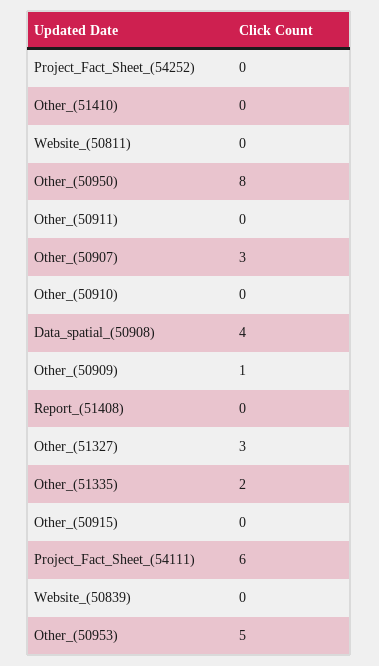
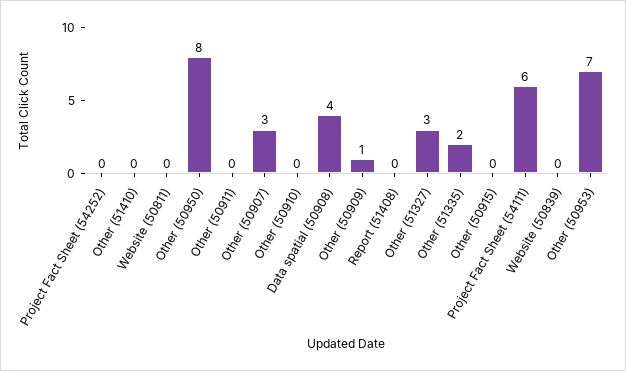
  {
    "Project_Fact_Sheet_(54252)": 0,
    "Other_(51410)": 0,
    "Website_(50811)": 0,
    "Other_(50950)": 8,
    "Other_(50911)": 0,
    "Other_(50907)": 3,
    "Other_(50910)": 0,
    "Data_spatial_(50908)": 4,
    "Other_(50909)": 1,
    "Report_(51408)": 0,
    "Other_(51327)": 3,
    "Other_(51335)": 2,
    "Other_(50915)": 0,
    "Project_Fact_Sheet_(54111)": 6,
    "Website_(50839)": 0,
-   "Other_(50953)": 5
+   "Other_(50953)": 7
  }

